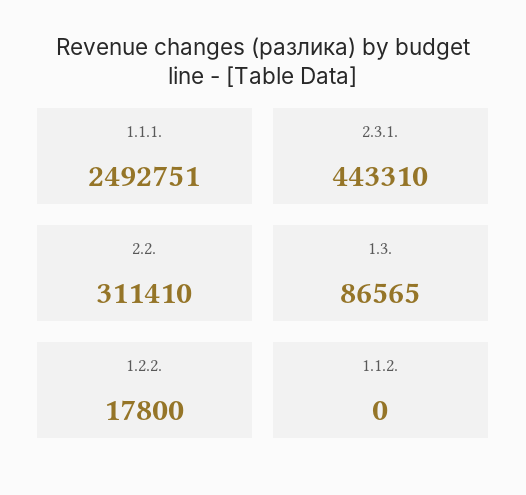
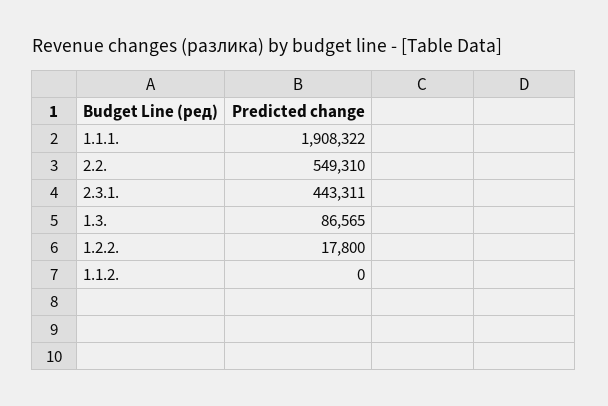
  {
-   "1.1.1.": 2492751,
+   "1.1.1.": 1908322,
-   "2.3.1.": 443310,
+   "2.3.1.": 443311,
-   "2.2.": 311410,
+   "2.2.": 549310,
    "1.3.": 86565,
    "1.2.2.": 17800,
    "1.1.2.": 0
  }

